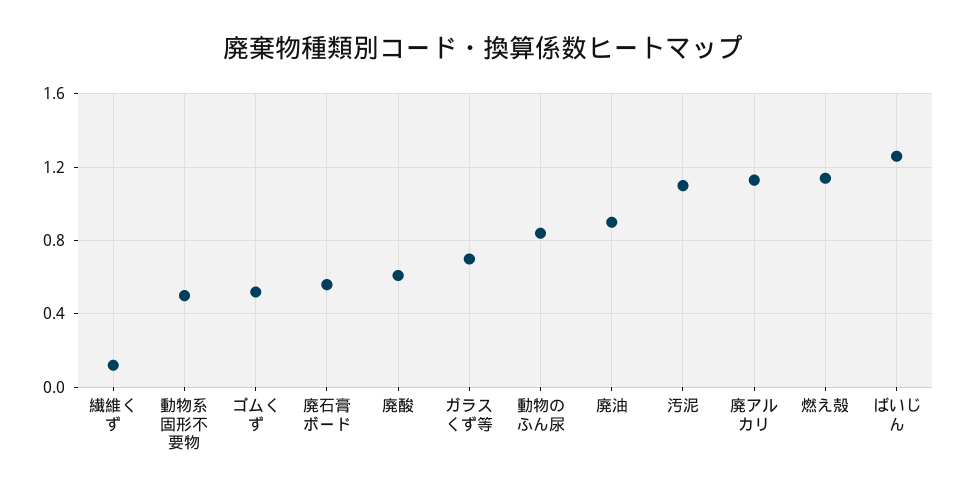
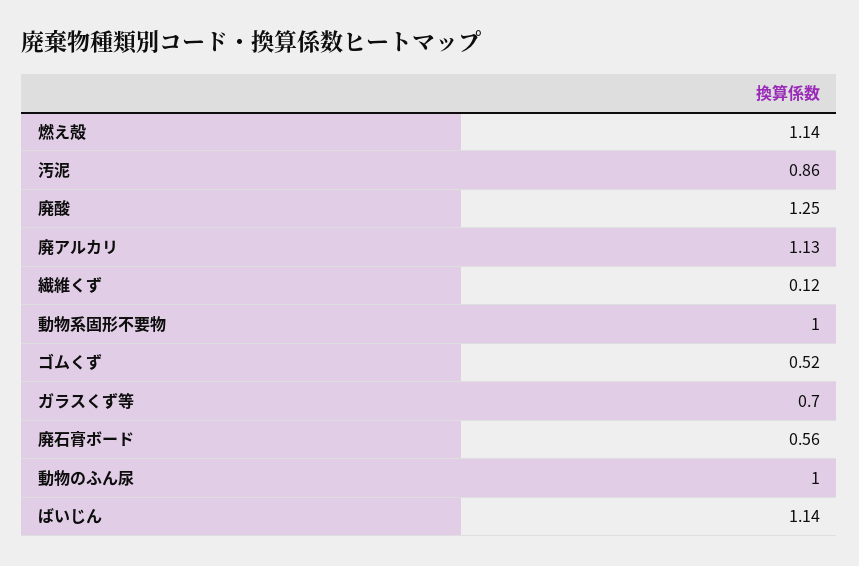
  {
    "繊維くず": 0.12,
-   "動物系固形不要物": 0.5,
+   "動物系固形不要物": 1,
    "ゴムくず": 0.52,
    "廃石膏ボード": 0.56,
-   "廃酸": 0.6,
+   "廃酸": 1.25,
    "ガラスくず等": 0.7,
-   "動物のふん尿": 0.85,
+   "動物のふん尿": 1,
-   "廃油": 0.9,
-   "汚泥": 1.1,
+   "汚泥": 0.86,
    "廃アルカリ": 1.13,
    "燃え殻": 1.14,
-   "ばいじん": 1.25
+   "ばいじん": 1.14
  }

